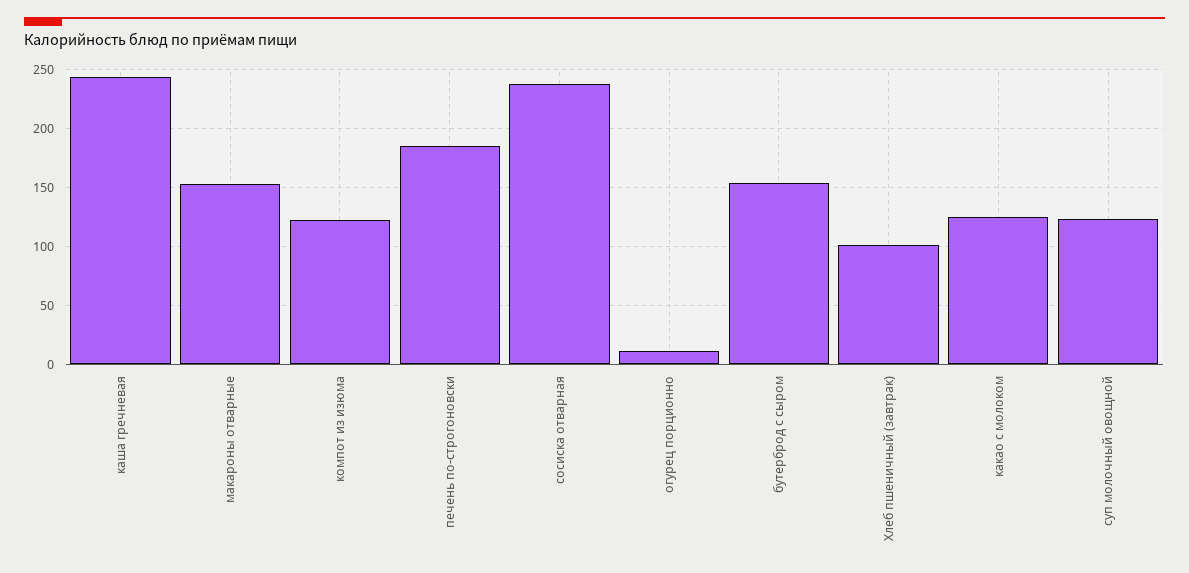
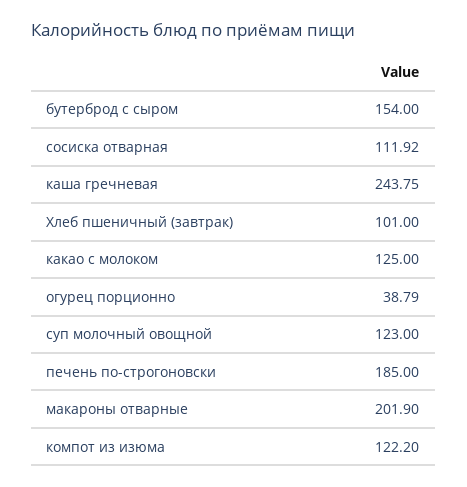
  {
    "каша гречневая": 243.75,
-   "макароны отварные": 150,
+   "макароны отварные": 201.9,
    "компот из изюма": 122.2,
    "печень по-строгоновски": 185,
-   "сосиска отварная": 240,
+   "сосиска отварная": 111.92,
-   "огурец порционно": 10,
+   "огурец порционно": 38.79,
    "бутерброд с сыром": 154,
    "Хлеб пшеничный (завтрак)": 101,
    "какао с молоком": 125,
    "суп молочный овощной": 123
  }

